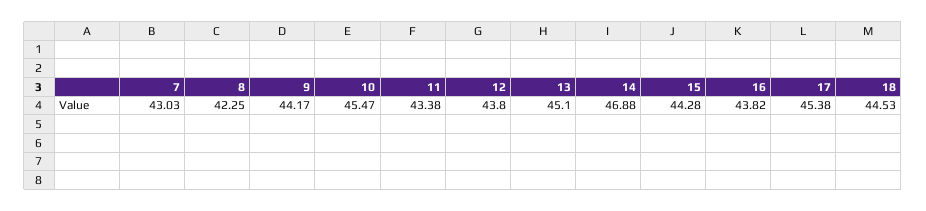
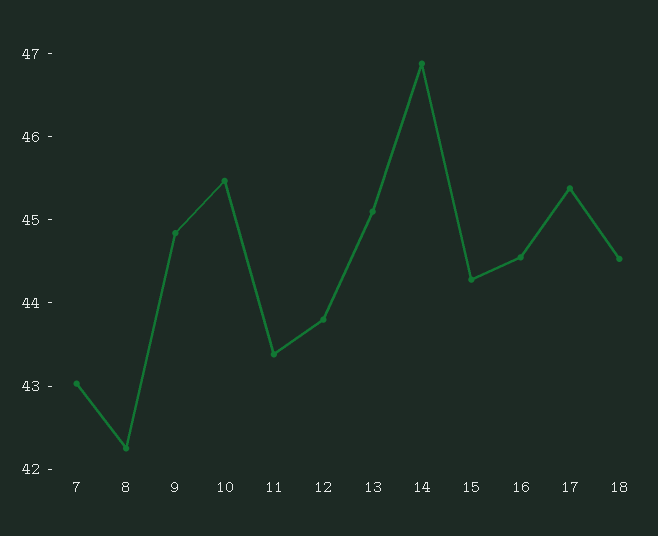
  {
    "7": 43.03,
    "8": 42.25,
-   "9": 44.17,
+   "9": 44.8,
    "10": 45.47,
    "11": 43.38,
    "12": 43.8,
    "13": 45.1,
    "14": 46.88,
    "15": 44.28,
-   "16": 43.82,
+   "16": 44.6,
    "17": 45.38,
    "18": 44.53
  }

